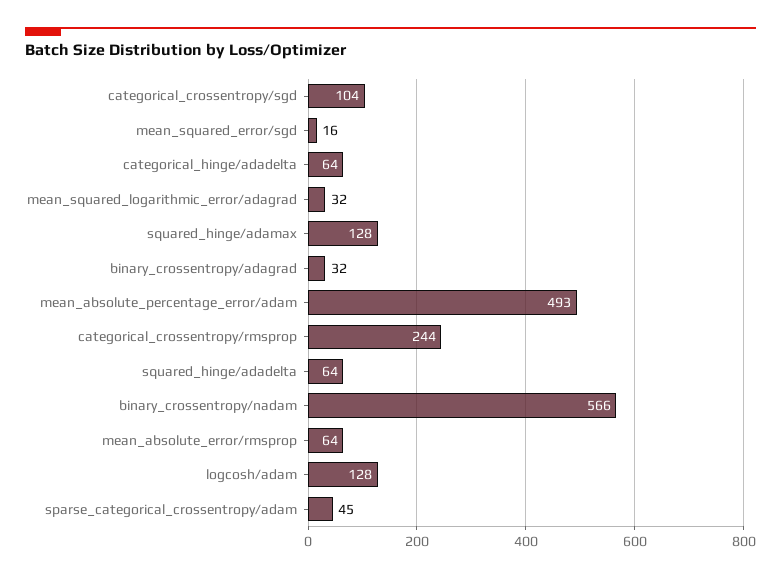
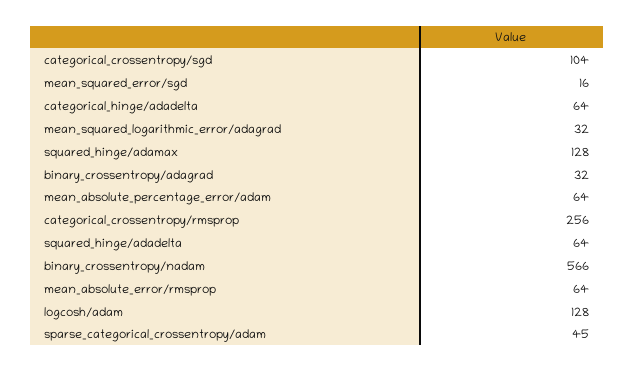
  {
    "categorical_crossentropy/sgd": 104,
    "mean_squared_error/sgd": 16,
    "categorical_hinge/adadelta": 64,
    "mean_squared_logarithmic_error/adagrad": 32,
    "squared_hinge/adamax": 128,
    "binary_crossentropy/adagrad": 32,
-   "mean_absolute_percentage_error/adam": 493,
+   "mean_absolute_percentage_error/adam": 64,
-   "categorical_crossentropy/rmsprop": 244,
+   "categorical_crossentropy/rmsprop": 256,
    "squared_hinge/adadelta": 64,
    "binary_crossentropy/nadam": 566,
    "mean_absolute_error/rmsprop": 64,
    "logcosh/adam": 128,
    "sparse_categorical_crossentropy/adam": 45
  }

